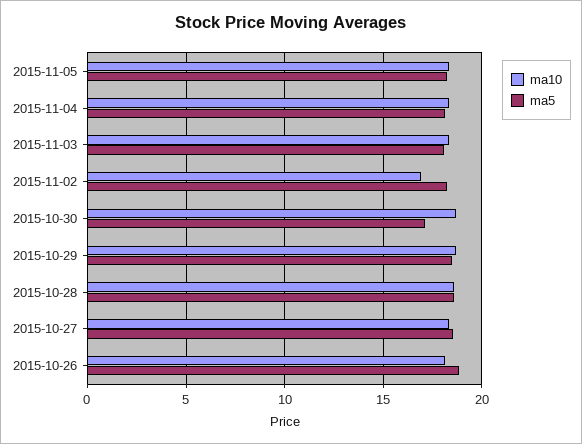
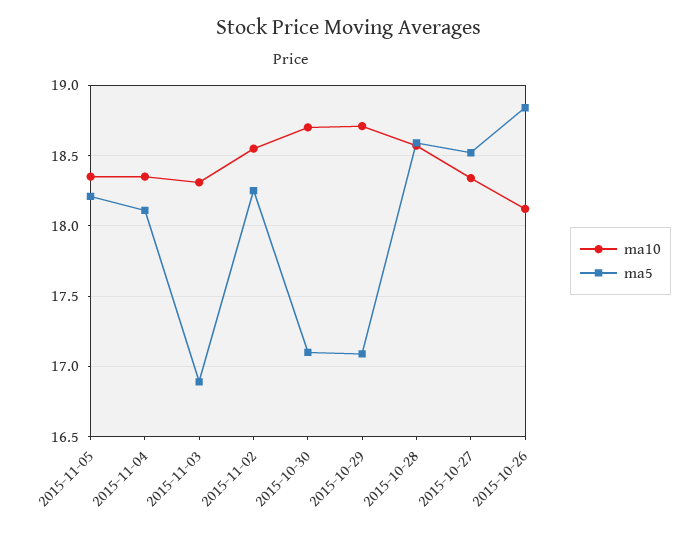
  {
    "ma10": {
      "2015-11-05": 18.35,
      "2015-11-04": 18.35,
      "2015-11-03": 18.3,
-     "2015-11-02": 17,
+     "2015-11-02": 18.55,
      "2015-10-30": 18.7,
      "2015-10-29": 18.7,
      "2015-10-28": 18.55,
      "2015-10-27": 18.35,
      "2015-10-26": 18.1
    },
    "ma5": {
      "2015-11-05": 18.2,
      "2015-11-04": 18.1,
-     "2015-11-03": 18,
+     "2015-11-03": 16.9,
      "2015-11-02": 18.25,
      "2015-10-30": 17.1,
-     "2015-10-29": 18.5,
+     "2015-10-29": 17.1,
      "2015-10-28": 18.6,
      "2015-10-27": 18.5,
      "2015-10-26": 18.85
    }
  }

